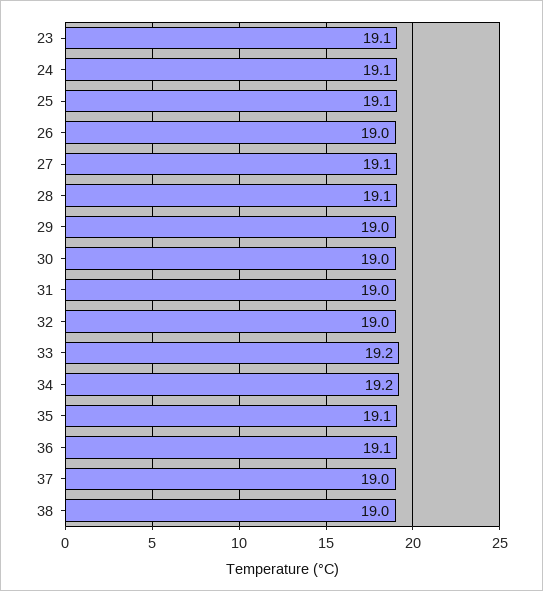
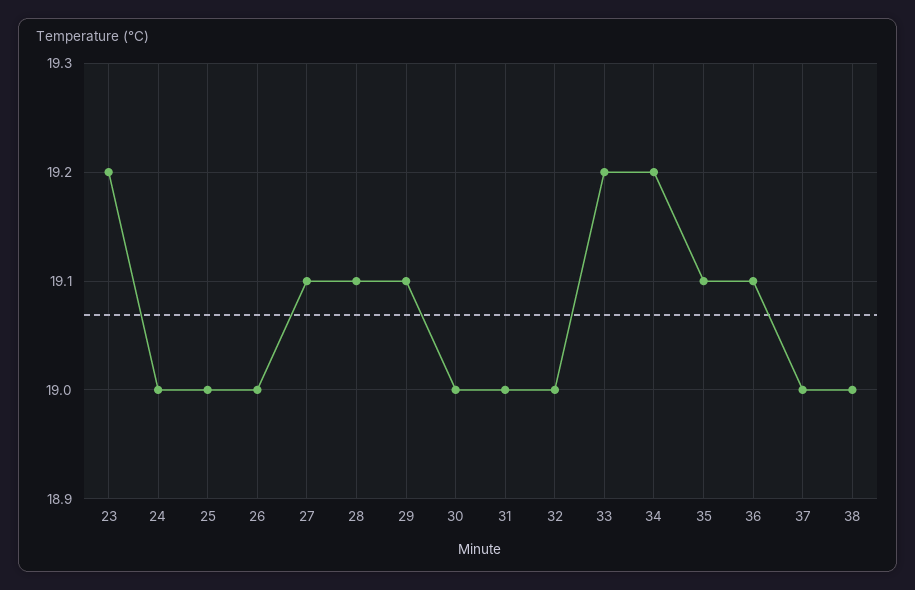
  {
-   "23": 19.1,
+   "23": 19.2,
-   "24": 19.1,
+   "24": 19,
-   "25": 19.1,
+   "25": 19,
    "26": 19,
    "27": 19.1,
    "28": 19.1,
-   "29": 19,
+   "29": 19.1,
    "30": 19,
    "31": 19,
    "32": 19,
    "33": 19.2,
    "34": 19.2,
    "35": 19.1,
    "36": 19.1,
    "37": 19,
    "38": 19
  }

